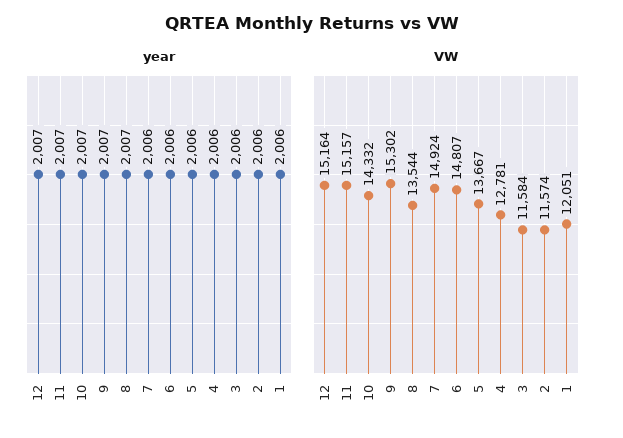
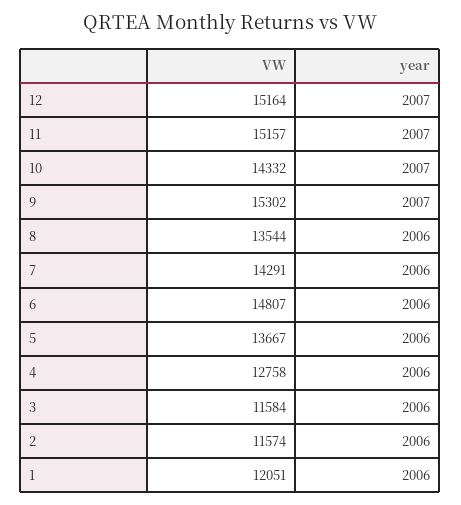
  {
    "year": {
      "12": 2007,
      "11": 2007,
      "10": 2007,
      "9": 2007,
-     "8": 2007,
+     "8": 2006,
      "7": 2006,
      "6": 2006,
      "5": 2006,
      "4": 2006,
      "3": 2006,
      "2": 2006,
      "1": 2006
    },
    "VW": {
      "12": 15164,
      "11": 15157,
      "10": 14332,
      "9": 15302,
      "8": 13544,
-     "7": 14924,
+     "7": 14291,
      "6": 14807,
      "5": 13667,
-     "4": 12781,
+     "4": 12758,
      "3": 11584,
      "2": 11574,
      "1": 12051
    }
  }

